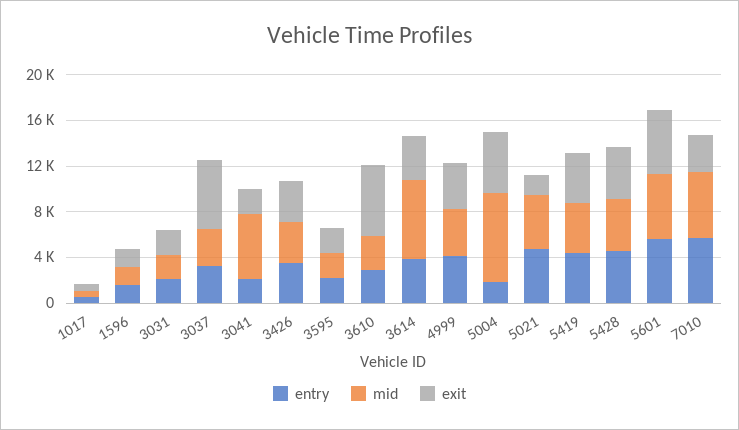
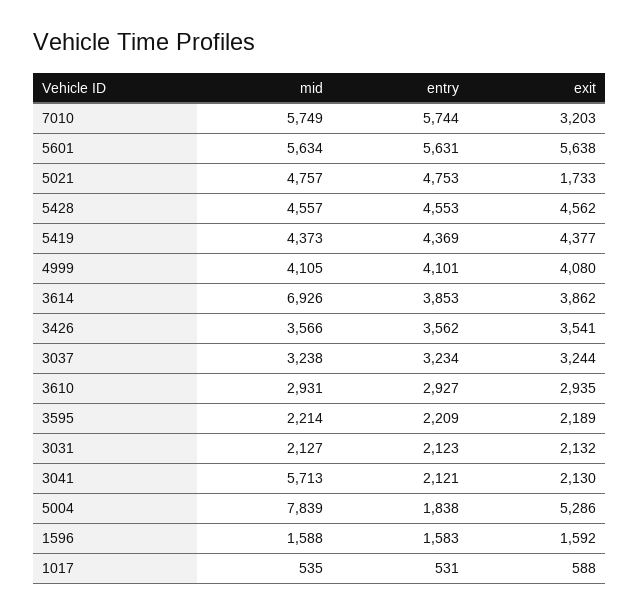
  {
    "entry": {
      "1017": 531,
      "1596": 1583,
      "3031": 2123,
      "3037": 3234,
      "3041": 2121,
      "3426": 3562,
      "3595": 2209,
      "3610": 2927,
      "3614": 3853,
      "4999": 4101,
      "5004": 1838,
      "5021": 4753,
      "5419": 4369,
      "5428": 4553,
      "5601": 5631,
      "7010": 5744
    },
    "mid": {
      "1017": 535,
      "1596": 1588,
      "3031": 2127,
      "3037": 3238,
      "3041": 5713,
      "3426": 3566,
      "3595": 2214,
      "3610": 2931,
      "3614": 6926,
      "4999": 4105,
      "5004": 7839,
      "5021": 4757,
      "5419": 4373,
      "5428": 4557,
      "5601": 5634,
      "7010": 5749
    },
    "exit": {
      "1017": 588,
      "1596": 1592,
      "3031": 2132,
-     "3037": 6000,
+     "3037": 3244,
      "3041": 2130,
      "3426": 3541,
      "3595": 2189,
-     "3610": 6000,
+     "3610": 2935,
      "3614": 3862,
      "4999": 4080,
      "5004": 5286,
      "5021": 1733,
      "5419": 4377,
      "5428": 4562,
      "5601": 5638,
      "7010": 3203
    }
  }

